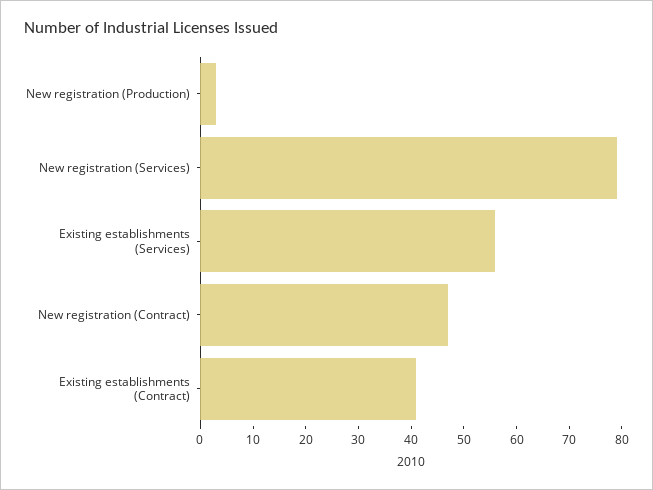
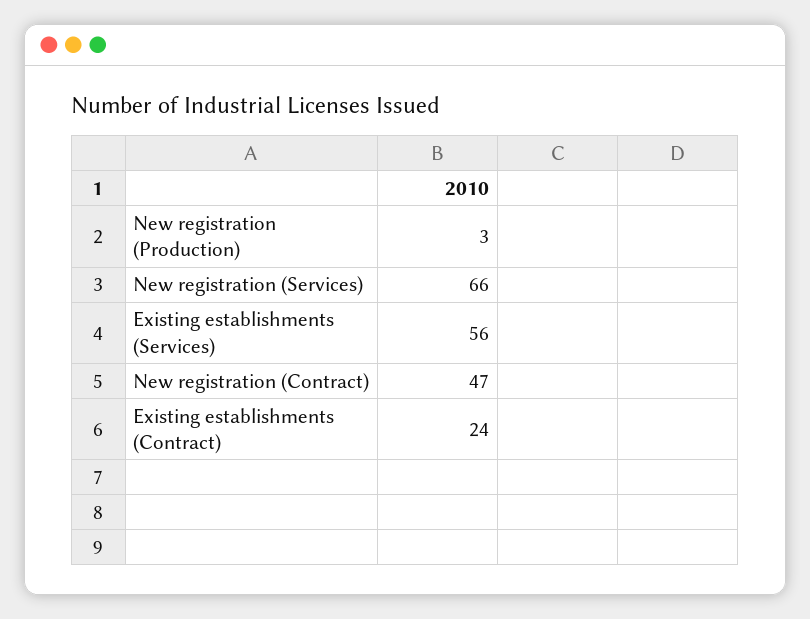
  {
    "New registration (Production)": 3,
-   "New registration (Services)": 80,
+   "New registration (Services)": 66,
    "Existing establishments (Services)": 56,
    "New registration (Contract)": 47,
-   "Existing establishments (Contract)": 40
+   "Existing establishments (Contract)": 24
  }

